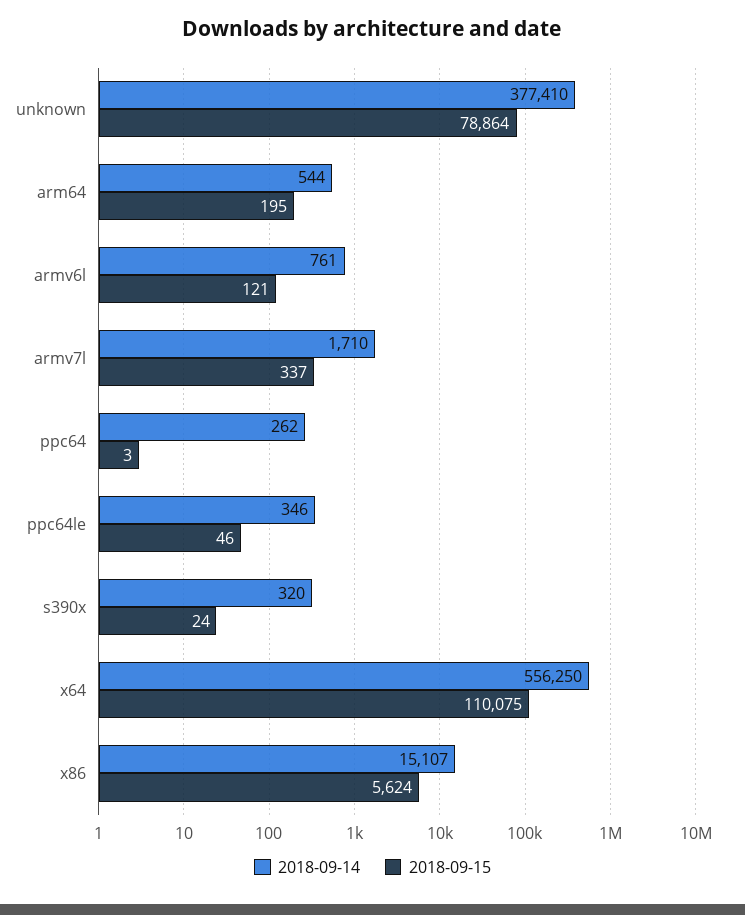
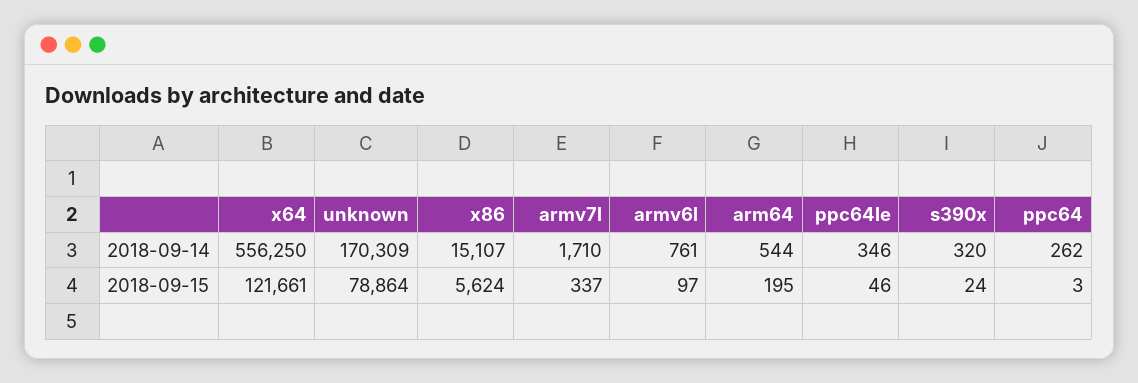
  {
    "2018-09-14": {
-     "unknown": 377410,
+     "unknown": 170309,
      "arm64": 544,
      "armv6l": 761,
      "armv7l": 1710,
      "ppc64": 262,
      "ppc64le": 346,
      "s390x": 320,
      "x64": 556250,
      "x86": 15107
    },
    "2018-09-15": {
      "unknown": 78864,
      "arm64": 195,
-     "armv6l": 121,
+     "armv6l": 97,
      "armv7l": 337,
      "ppc64": 3,
      "ppc64le": 46,
      "s390x": 24,
-     "x64": 110075,
+     "x64": 121661,
      "x86": 5624
    }
  }

